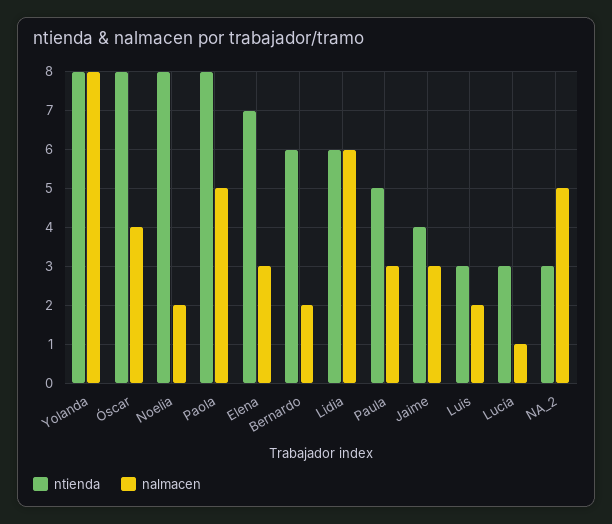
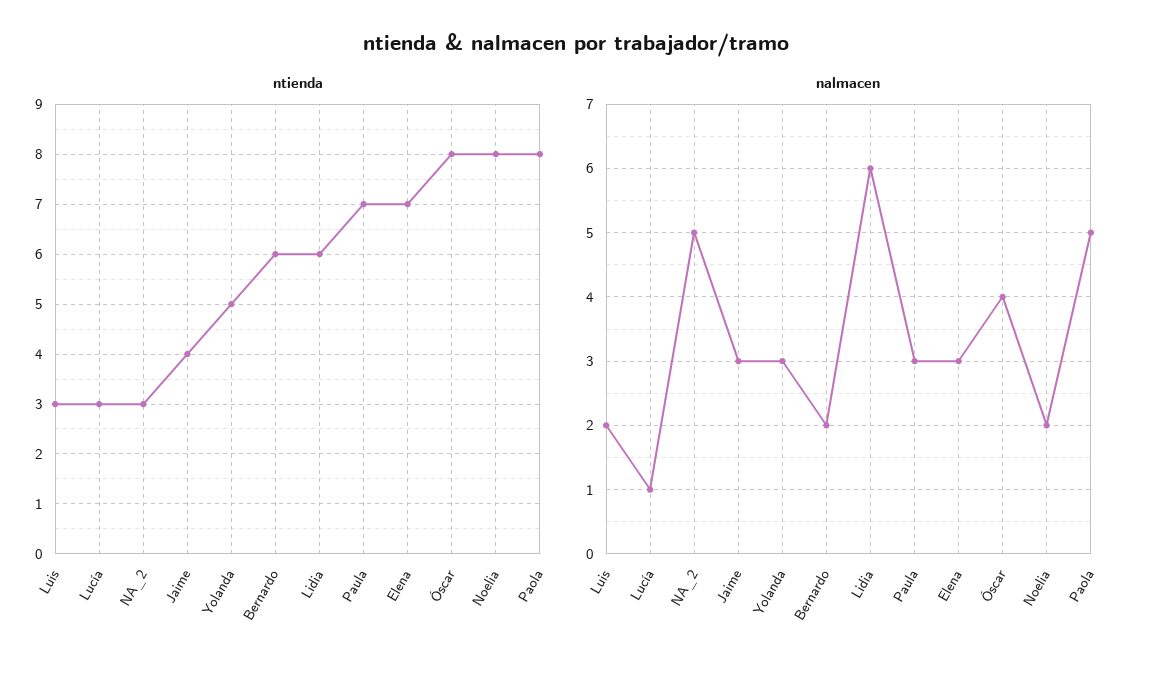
  {
    "ntienda": {
-     "Yolanda": 8,
+     "Yolanda": 5,
      "Óscar": 8,
      "Noelia": 8,
      "Paola": 8,
      "Elena": 7,
      "Bernardo": 6,
      "Lidia": 6,
-     "Paula": 5,
+     "Paula": 7,
      "Jaime": 4,
      "Luis": 3,
      "Lucía": 3,
      "NA_2": 3
    },
    "nalmacen": {
-     "Yolanda": 8,
+     "Yolanda": 3,
      "Óscar": 4,
      "Noelia": 2,
      "Paola": 5,
      "Elena": 3,
      "Bernardo": 2,
      "Lidia": 6,
      "Paula": 3,
      "Jaime": 3,
      "Luis": 2,
      "Lucía": 1,
      "NA_2": 5
    }
  }

